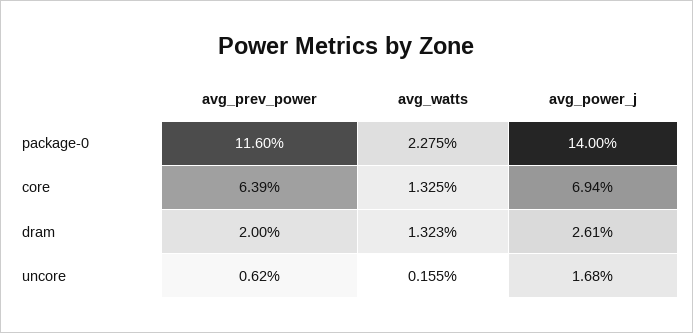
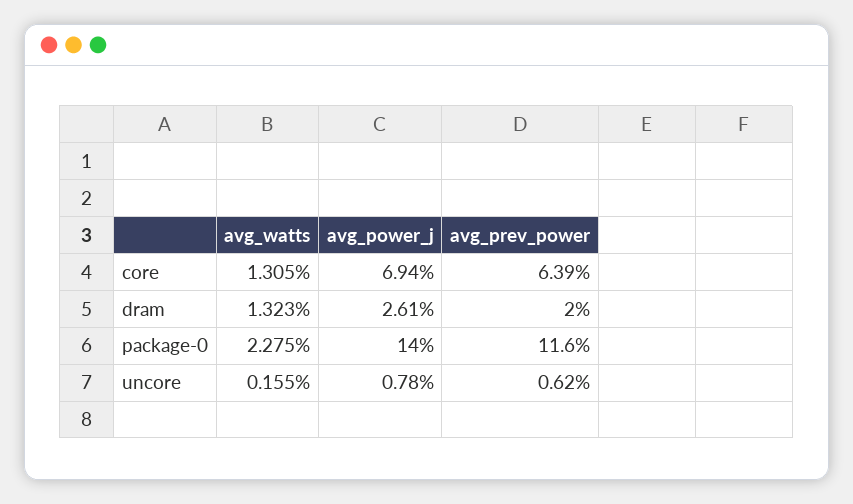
  {
    "avg_prev_power": {
      "package-0": 11.6,
      "core": 6.39,
      "dram": 2,
      "uncore": 0.62
    },
    "avg_watts": {
      "package-0": 2.275,
-     "core": 1.325,
+     "core": 1.305,
      "dram": 1.323,
      "uncore": 0.155
    },
    "avg_power_j": {
      "package-0": 14,
      "core": 6.94,
      "dram": 2.61,
-     "uncore": 1.68
+     "uncore": 0.78
    }
  }

